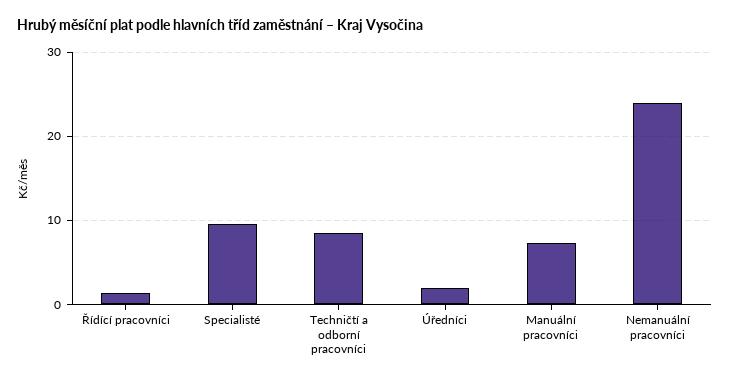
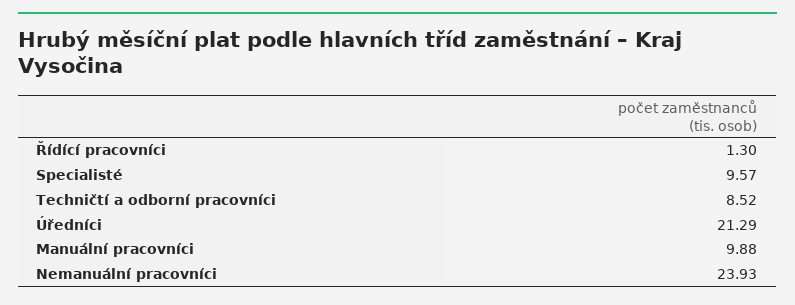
  {
    "Řídící pracovníci": 1.3,
    "Specialisté": 9.57,
    "Techničtí a odborní pracovníci": 8.52,
-   "Úředníci": 2,
+   "Úředníci": 21.29,
-   "Manuální pracovníci": 7,
+   "Manuální pracovníci": 9.88,
    "Nemanuální pracovníci": 23.93
  }

